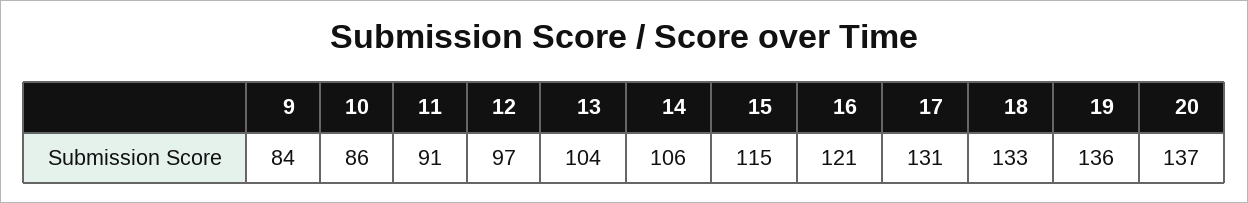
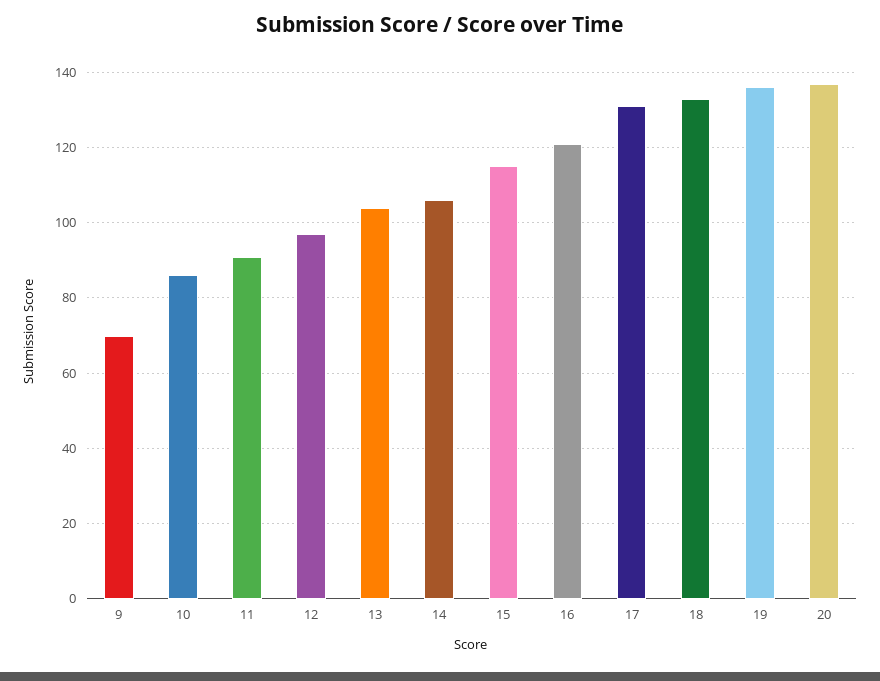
  {
-   "9": 84,
+   "9": 70,
    "10": 86,
    "11": 91,
    "12": 97,
    "13": 104,
    "14": 106,
    "15": 115,
    "16": 121,
    "17": 131,
    "18": 133,
    "19": 136,
    "20": 137
  }

